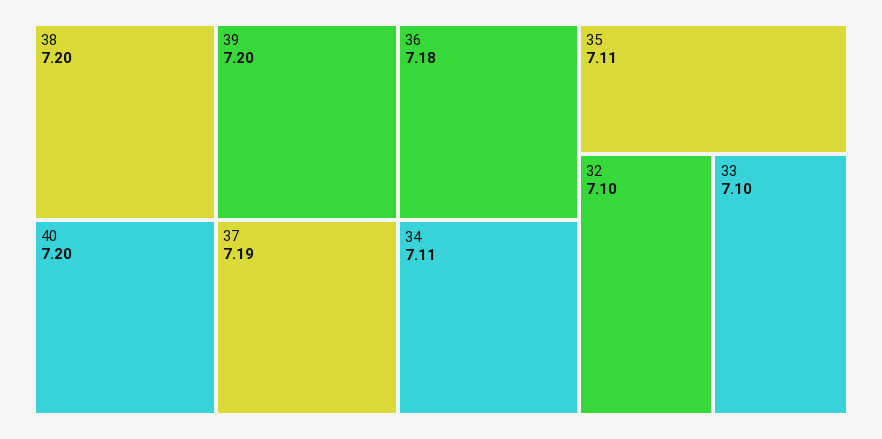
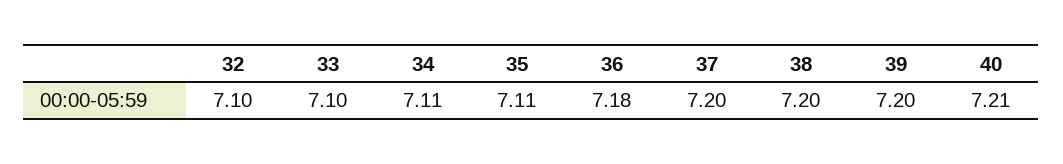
  {
    "38": 7.2,
    "39": 7.2,
-   "40": 7.2,
+   "40": 7.21,
-   "37": 7.19,
+   "37": 7.2,
    "36": 7.18,
    "34": 7.11,
    "35": 7.11,
    "32": 7.1,
    "33": 7.1
  }

